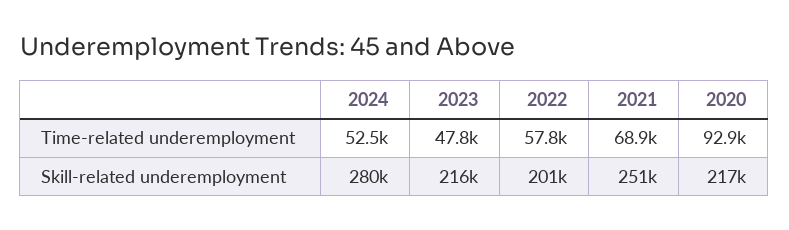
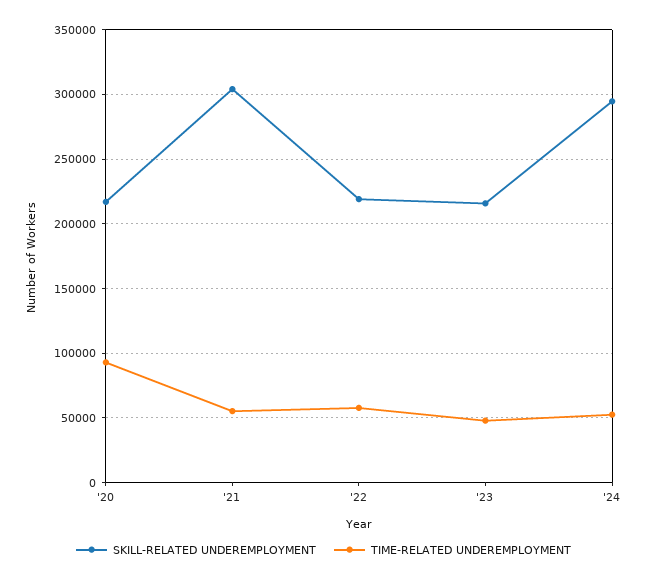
  {
    "Time-related underemployment": {
      "2024": 52500,
      "2023": 47800,
      "2022": 57800,
-     "2021": 68900,
+     "2021": 55000,
      "2020": 92900
    },
    "Skill-related underemployment": {
-     "2024": 280000,
+     "2024": 295000,
      "2023": 216000,
-     "2022": 201000,
+     "2022": 220000,
-     "2021": 251000,
+     "2021": 305000,
      "2020": 217000
    }
  }

